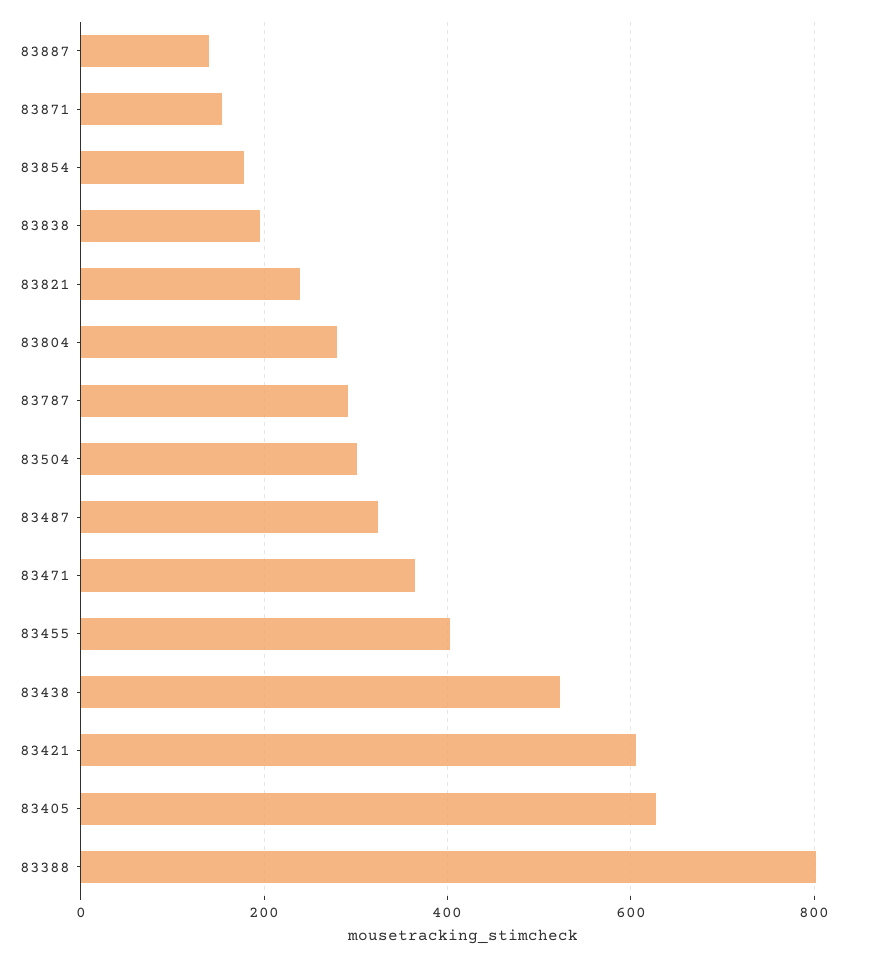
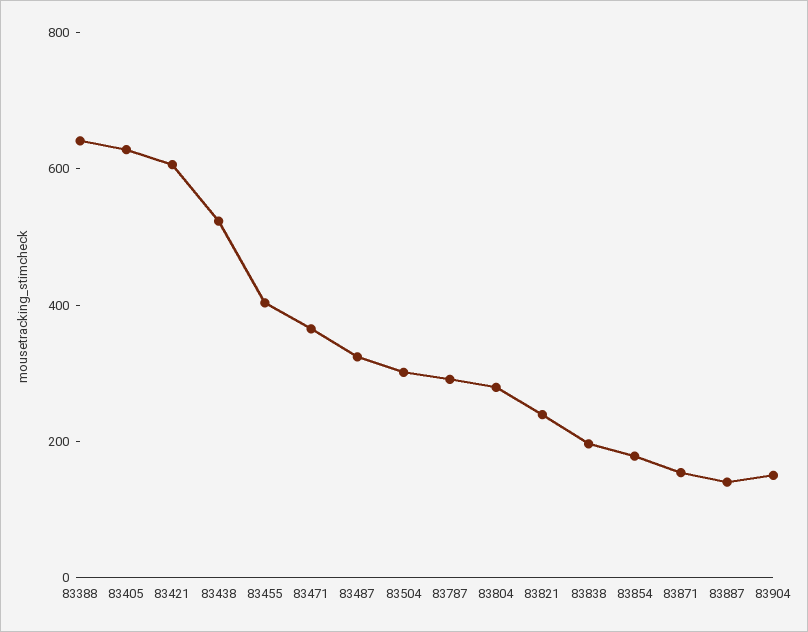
  {
    "83887": 140,
    "83871": 160,
    "83854": 180,
    "83838": 200,
    "83821": 240,
    "83804": 280,
    "83787": 300,
    "83504": 300,
    "83487": 320,
    "83471": 360,
    "83455": 400,
    "83438": 520,
    "83421": 600,
    "83405": 620,
-   "83388": 800
+   "83388": 650,
+   "83904": 150
  }

